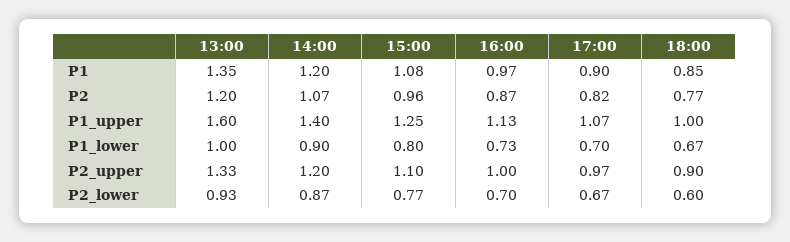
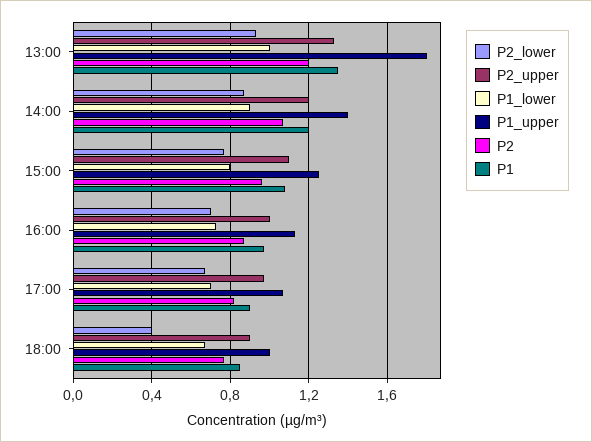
  {
    "P1": {
      "13:00": 1.35,
      "14:00": 1.2,
      "15:00": 1.08,
      "16:00": 0.97,
      "17:00": 0.9,
      "18:00": 0.85
    },
    "P2": {
      "13:00": 1.2,
      "14:00": 1.07,
      "15:00": 0.96,
      "16:00": 0.87,
      "17:00": 0.82,
      "18:00": 0.77
    },
    "P1_upper": {
-     "13:00": 1.6,
+     "13:00": 1.8,
      "14:00": 1.4,
      "15:00": 1.25,
      "16:00": 1.13,
      "17:00": 1.07,
      "18:00": 1
    },
    "P1_lower": {
      "13:00": 1,
      "14:00": 0.9,
      "15:00": 0.8,
      "16:00": 0.73,
      "17:00": 0.7,
      "18:00": 0.67
    },
    "P2_upper": {
      "13:00": 1.33,
      "14:00": 1.2,
      "15:00": 1.1,
      "16:00": 1,
      "17:00": 0.97,
      "18:00": 0.9
    },
    "P2_lower": {
      "13:00": 0.93,
      "14:00": 0.87,
      "15:00": 0.77,
      "16:00": 0.7,
      "17:00": 0.67,
-     "18:00": 0.6
+     "18:00": 0.4
    }
  }

